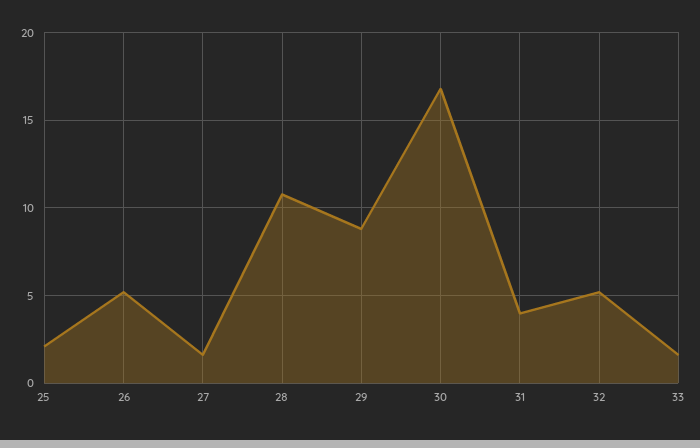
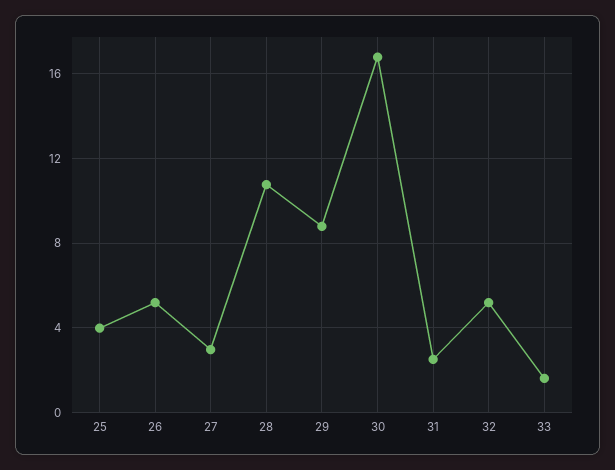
  {
-   "25": 2,
+   "25": 4,
    "26": 5,
-   "27": 1.5,
+   "27": 3,
    "28": 11,
    "29": 9,
    "30": 17,
-   "31": 4,
+   "31": 2.5,
    "32": 5,
    "33": 1.5
  }

